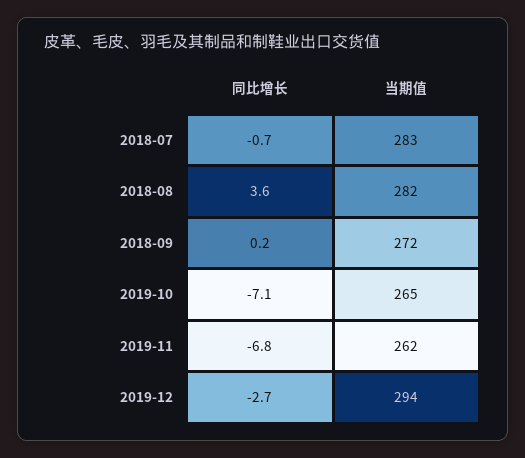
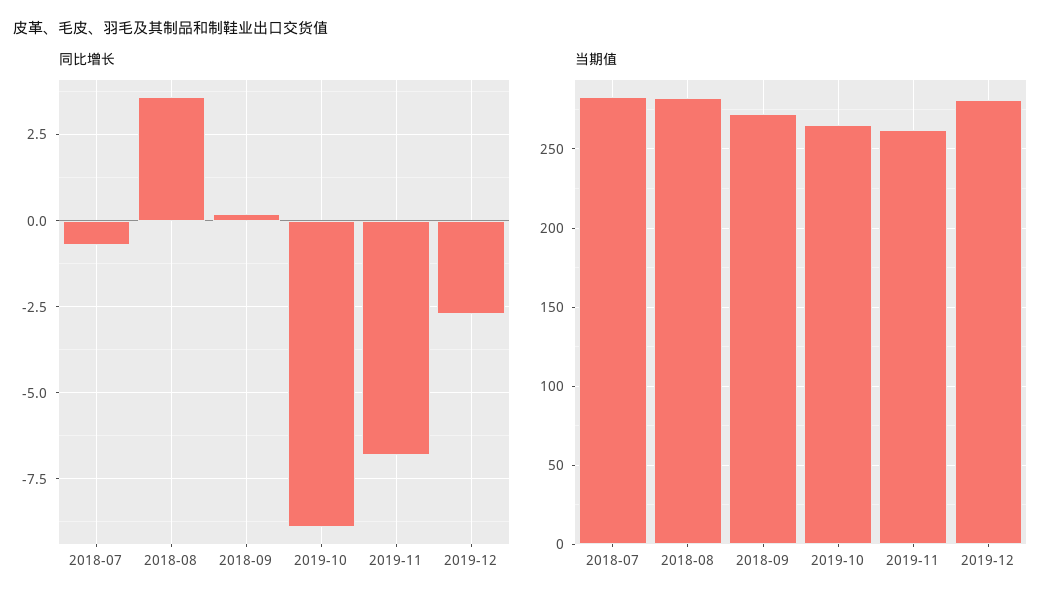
  {
    "同比增长": {
      "2018-07": -0.7,
      "2018-08": 3.6,
      "2018-09": 0.2,
-     "2019-10": -7.1,
+     "2019-10": -9,
      "2019-11": -6.8,
      "2019-12": -2.7
    },
    "当期值": {
      "2018-07": 283,
      "2018-08": 282,
      "2018-09": 272,
      "2019-10": 265,
      "2019-11": 262,
-     "2019-12": 294
+     "2019-12": 280
    }
  }

